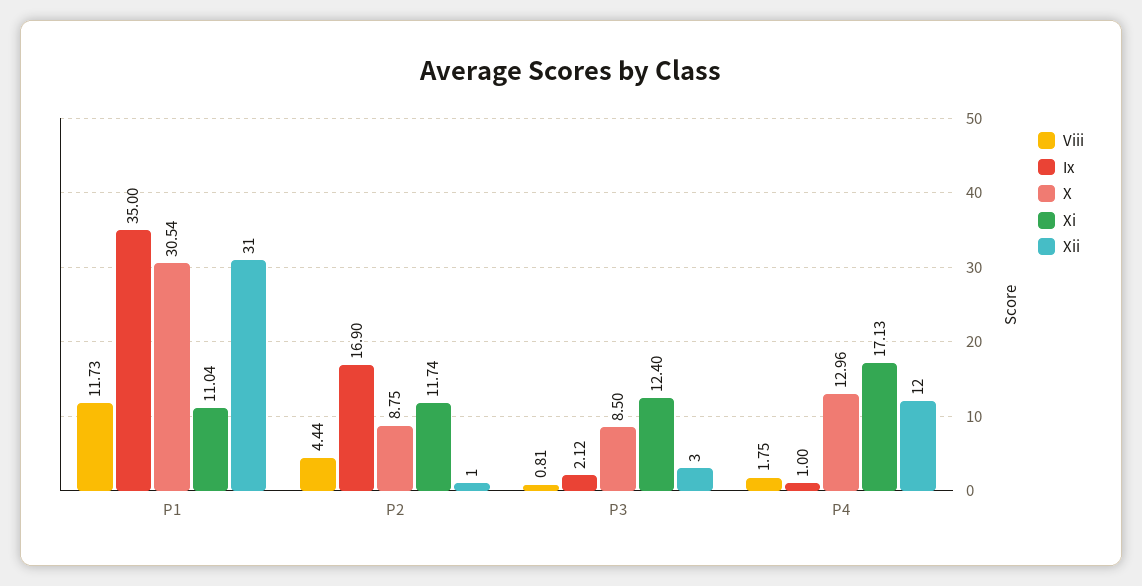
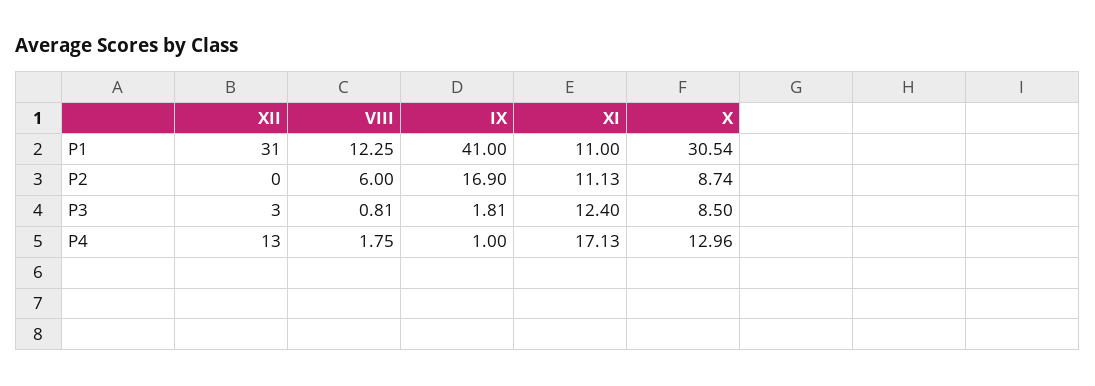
  {
    "Viii": {
-     "P1": 11.73,
+     "P1": 12.25,
-     "P2": 4.44,
+     "P2": 6,
      "P3": 0.81,
      "P4": 1.75
    },
    "Ix": {
-     "P1": 35,
+     "P1": 41,
      "P2": 16.9,
-     "P3": 2.12,
+     "P3": 1.81,
      "P4": 1
    },
    "X": {
      "P1": 30.54,
-     "P2": 8.75,
+     "P2": 8.74,
      "P3": 8.5,
      "P4": 12.96
    },
    "Xi": {
-     "P1": 11.04,
+     "P1": 11,
-     "P2": 11.74,
+     "P2": 11.13,
      "P3": 12.4,
      "P4": 17.13
    },
    "Xii": {
      "P1": 31,
-     "P2": 1,
+     "P2": 0,
      "P3": 3,
-     "P4": 12
+     "P4": 13
    }
  }

